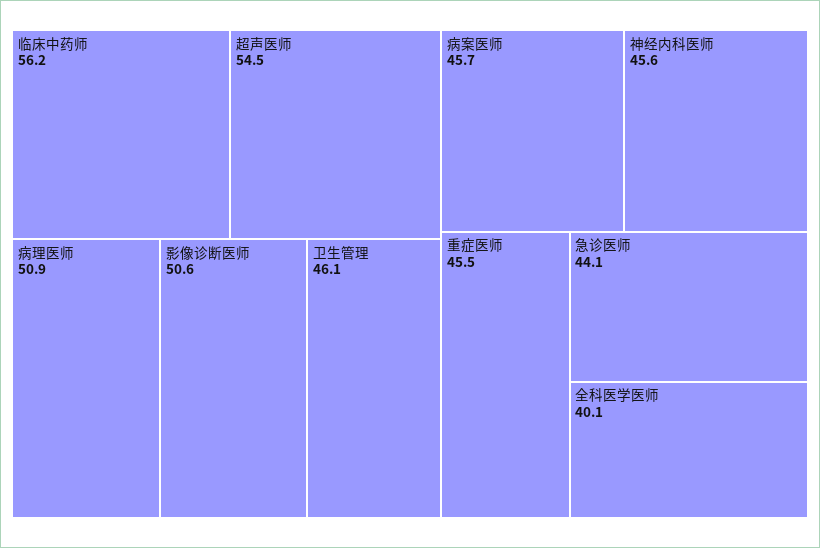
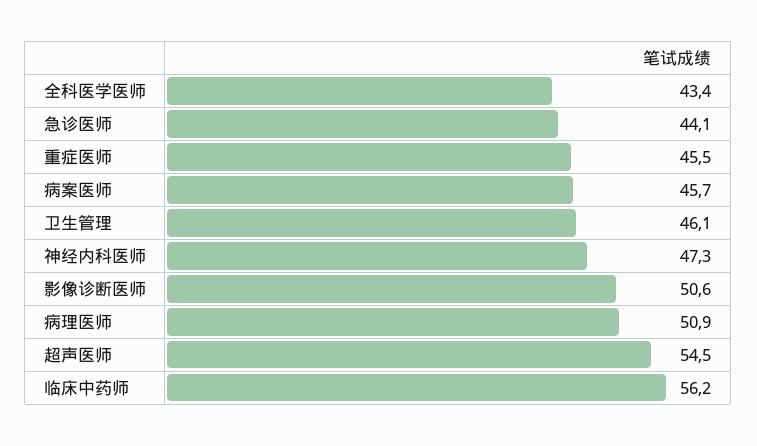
  {
    "临床中药师": 56.2,
    "超声医师": 54.5,
    "病理医师": 50.9,
    "影像诊断医师": 50.6,
    "卫生管理": 46.1,
    "病案医师": 45.7,
-   "神经内科医师": 45.6,
+   "神经内科医师": 47.3,
    "重症医师": 45.5,
    "急诊医师": 44.1,
-   "全科医学医师": 40.1
+   "全科医学医师": 43.4
  }

